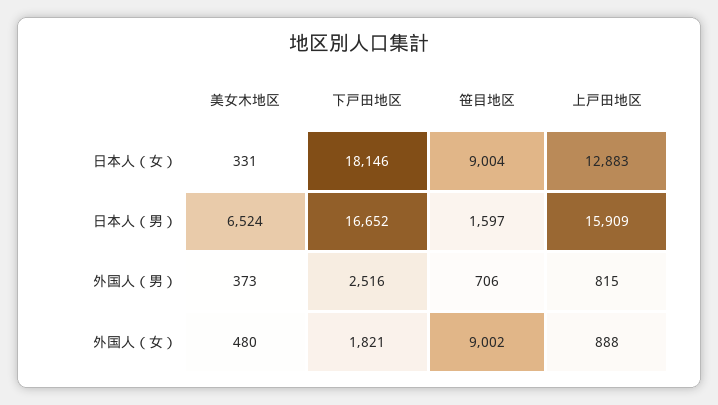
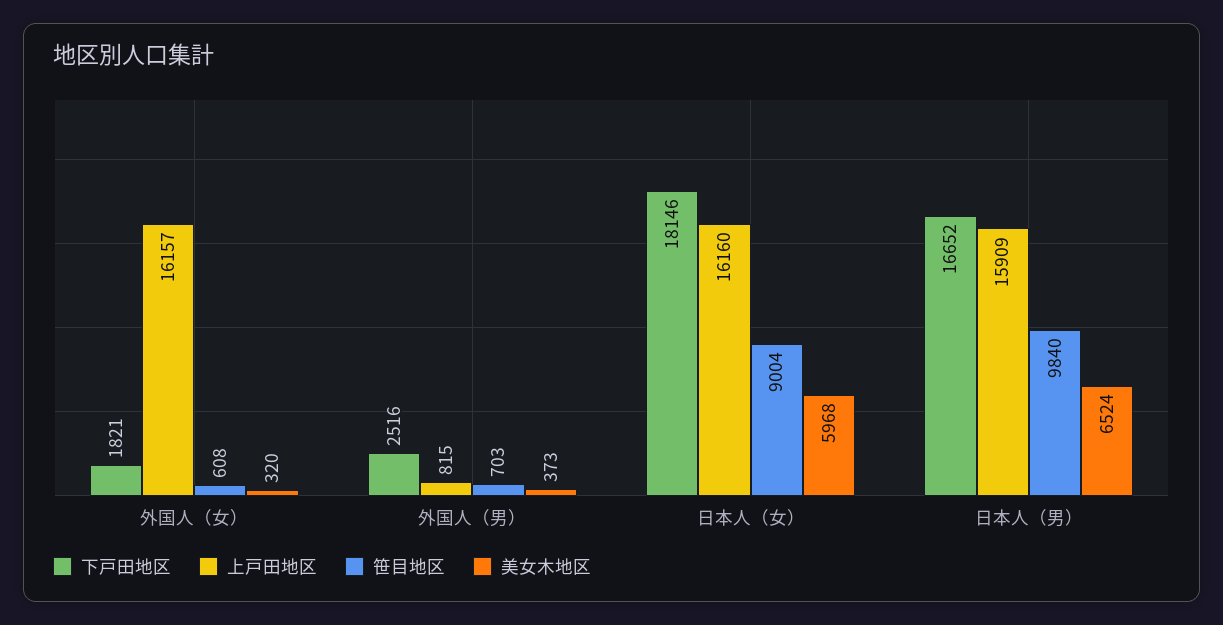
  {
    "美女木地区": {
-     "日本人（女）": 331,
+     "日本人（女）": 5968,
      "日本人（男）": 6524,
      "外国人（男）": 373,
-     "外国人（女）": 480
+     "外国人（女）": 320
    },
    "下戸田地区": {
      "日本人（女）": 18146,
      "日本人（男）": 16652,
      "外国人（男）": 2516,
      "外国人（女）": 1821
    },
    "笹目地区": {
      "日本人（女）": 9004,
-     "日本人（男）": 1597,
+     "日本人（男）": 9840,
-     "外国人（男）": 706,
+     "外国人（男）": 703,
-     "外国人（女）": 9002
+     "外国人（女）": 608
    },
    "上戸田地区": {
-     "日本人（女）": 12883,
+     "日本人（女）": 16160,
      "日本人（男）": 15909,
      "外国人（男）": 815,
-     "外国人（女）": 888
+     "外国人（女）": 16157
    }
  }

